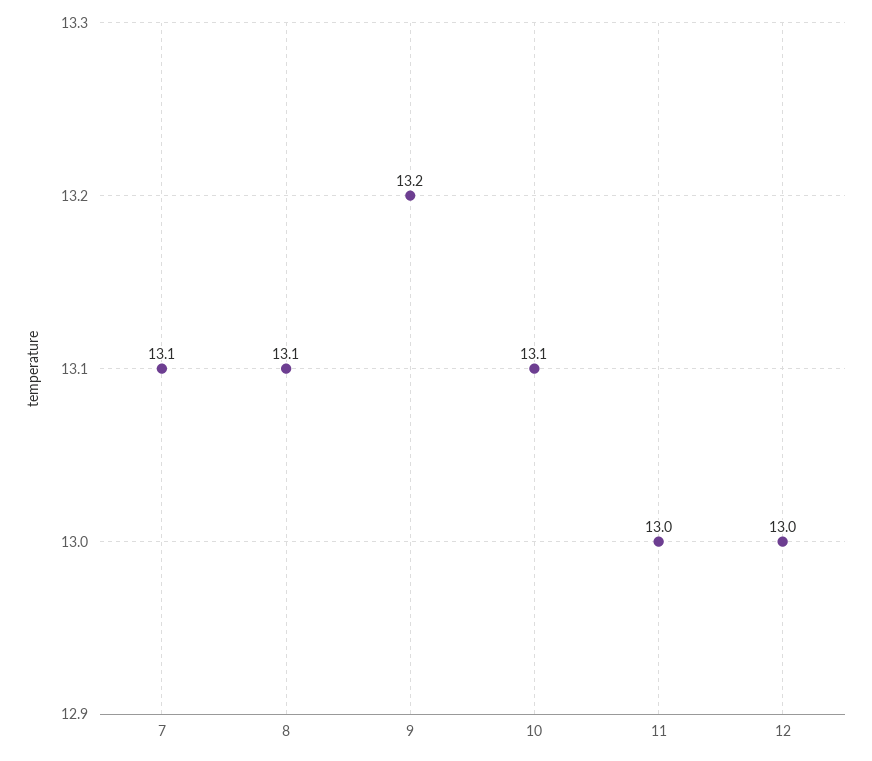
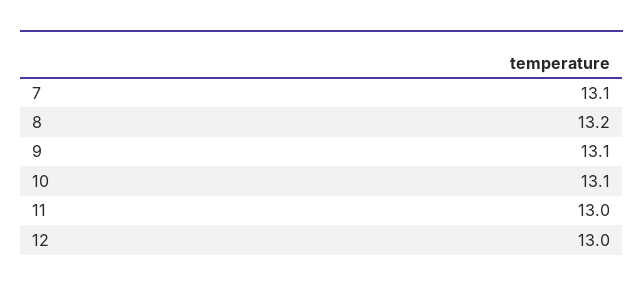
  {
    "7": 13.1,
-   "8": 13.1,
+   "8": 13.2,
-   "9": 13.2,
+   "9": 13.1,
    "10": 13.1,
    "11": 13,
    "12": 13
  }

